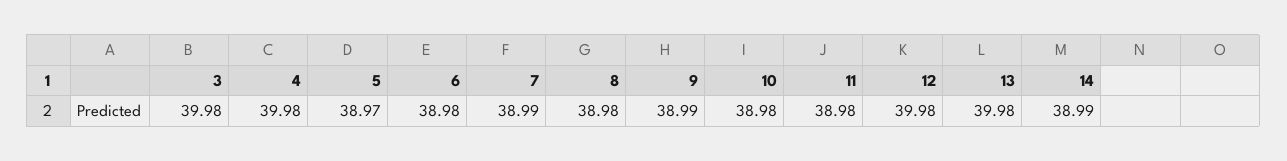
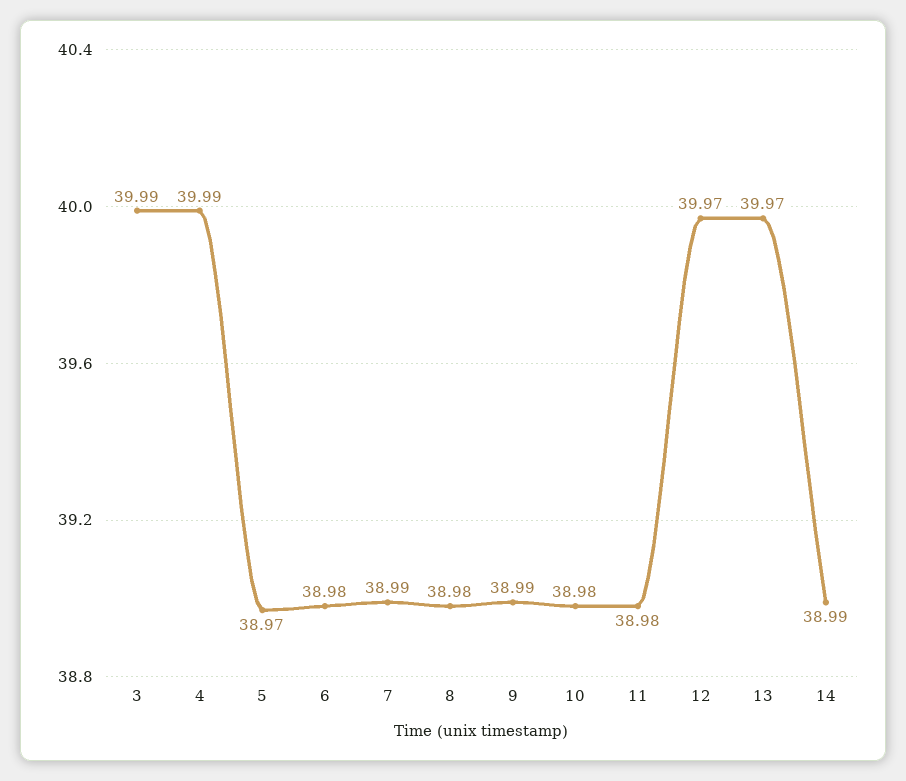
  {
-   "3": 39.98,
+   "3": 39.99,
-   "4": 39.98,
+   "4": 39.99,
    "5": 38.97,
    "6": 38.98,
    "7": 38.99,
    "8": 38.98,
    "9": 38.99,
    "10": 38.98,
    "11": 38.98,
-   "12": 39.98,
+   "12": 39.97,
-   "13": 39.98,
+   "13": 39.97,
    "14": 38.99
  }

